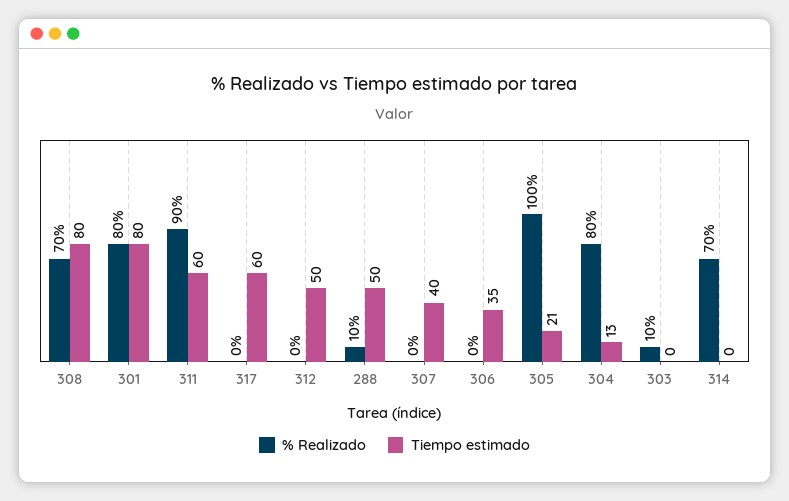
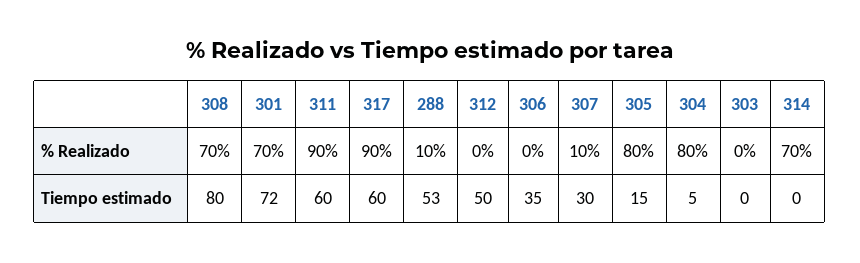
  {
    "% Realizado": {
      "308": 70,
-     "301": 80,
+     "301": 70,
      "311": 90,
-     "317": 0,
+     "317": 90,
      "312": 0,
      "288": 10,
-     "307": 0,
+     "307": 10,
      "306": 0,
-     "305": 100,
+     "305": 80,
      "304": 80,
-     "303": 10,
+     "303": 0,
      "314": 70
    },
    "Tiempo estimado": {
      "308": 80,
-     "301": 80,
+     "301": 72,
      "311": 60,
      "317": 60,
      "312": 50,
-     "288": 50,
+     "288": 53,
-     "307": 40,
+     "307": 30,
      "306": 35,
-     "305": 21,
+     "305": 15,
-     "304": 13,
+     "304": 5,
      "303": 0,
      "314": 0
    }
  }

